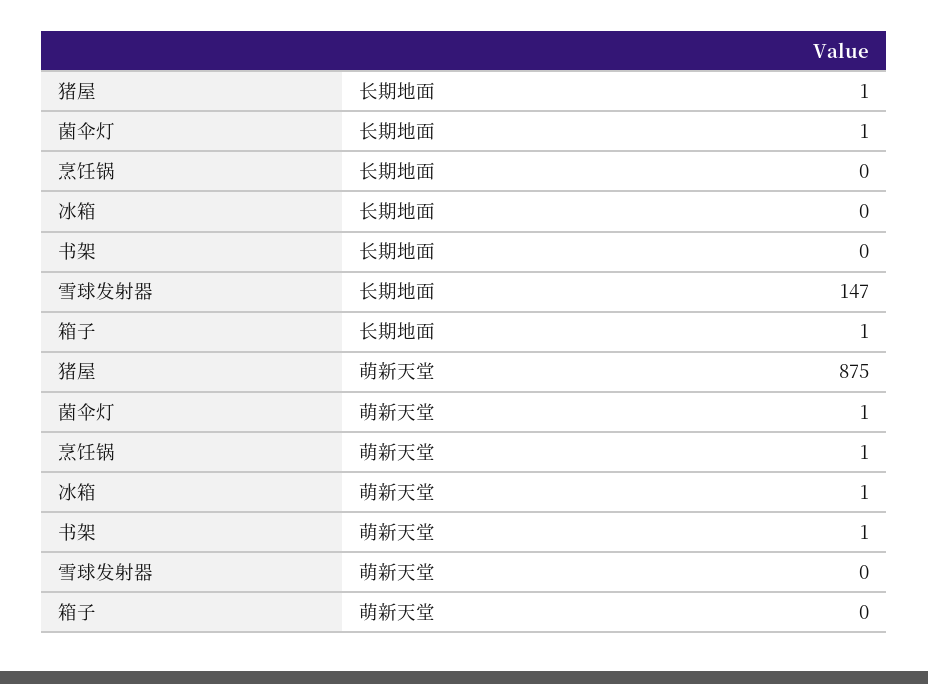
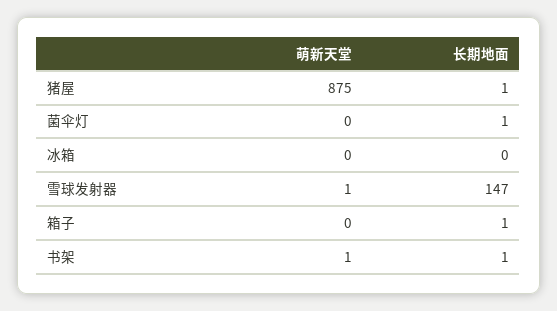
  {
    "猪屋": {
      "长期地面": 1,
      "萌新天堂": 875
    },
    "菌伞灯": {
      "长期地面": 1,
-     "萌新天堂": 1
+     "萌新天堂": 0
    },
-   "烹饪锅": {
-     "长期地面": 0,
-     "萌新天堂": 1
-   },
    "冰箱": {
      "长期地面": 0,
-     "萌新天堂": 1
+     "萌新天堂": 0
    },
    "书架": {
-     "长期地面": 0,
+     "长期地面": 1,
      "萌新天堂": 1
    },
    "雪球发射器": {
      "长期地面": 147,
-     "萌新天堂": 0
+     "萌新天堂": 1
    },
    "箱子": {
      "长期地面": 1,
      "萌新天堂": 0
    }
  }

